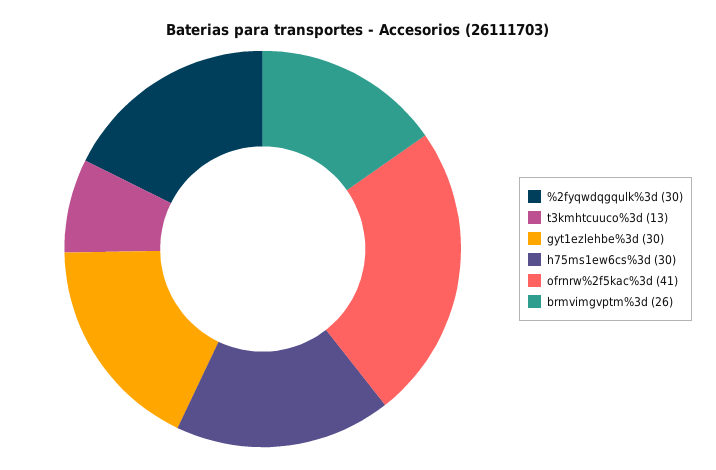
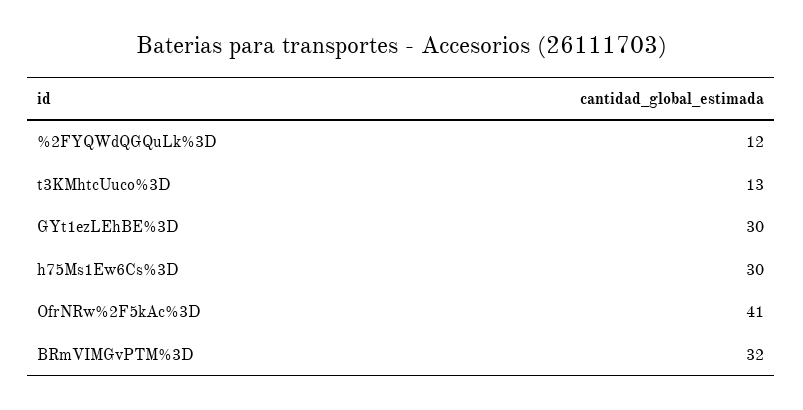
  {
-   "%2fyqwdqgqulk%3d": 30,
+   "%2fyqwdqgqulk%3d": 12,
    "t3kmhtcuuco%3d": 13,
    "gyt1ezlehbe%3d": 30,
    "h75ms1ew6cs%3d": 30,
    "ofrnrw%2f5kac%3d": 41,
-   "brmvimgvptm%3d": 26
+   "brmvimgvptm%3d": 32
  }

